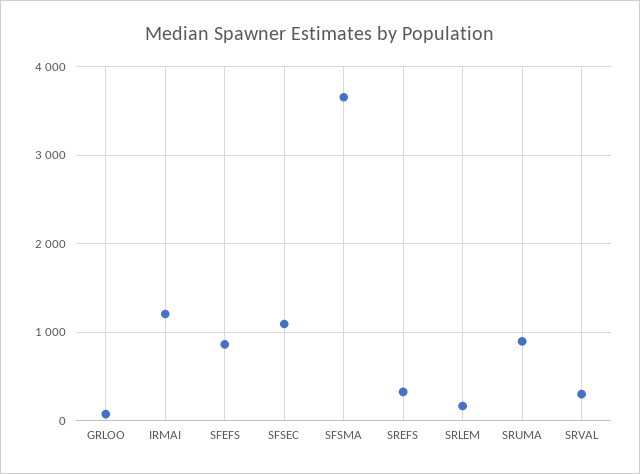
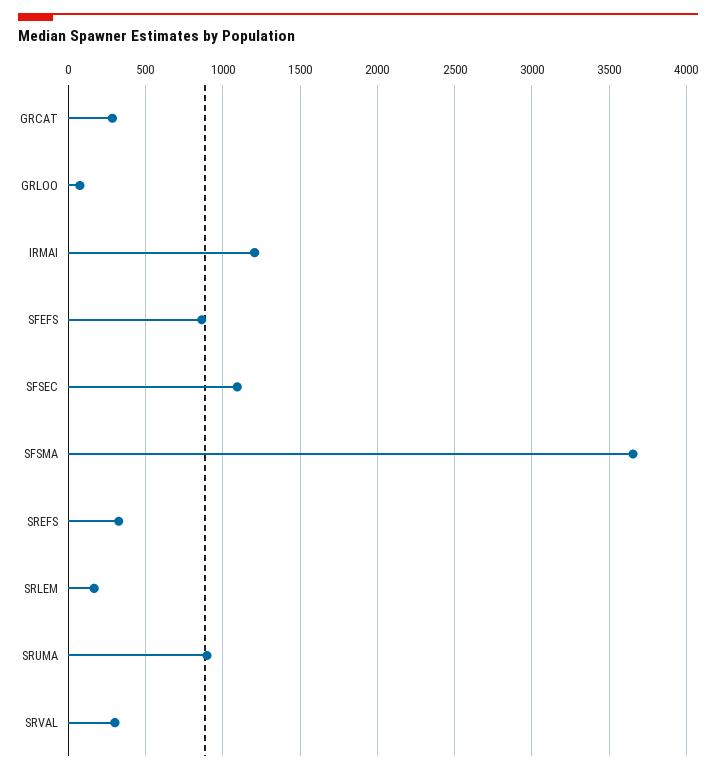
  {
    "GRLOO": 100,
    "IRMAI": 1200,
    "SFEFS": 850,
    "SFSEC": 1100,
    "SFSMA": 3650,
    "SREFS": 350,
    "SRLEM": 150,
    "SRUMA": 900,
-   "SRVAL": 300
+   "SRVAL": 300,
+   "GRCAT": 300
  }

